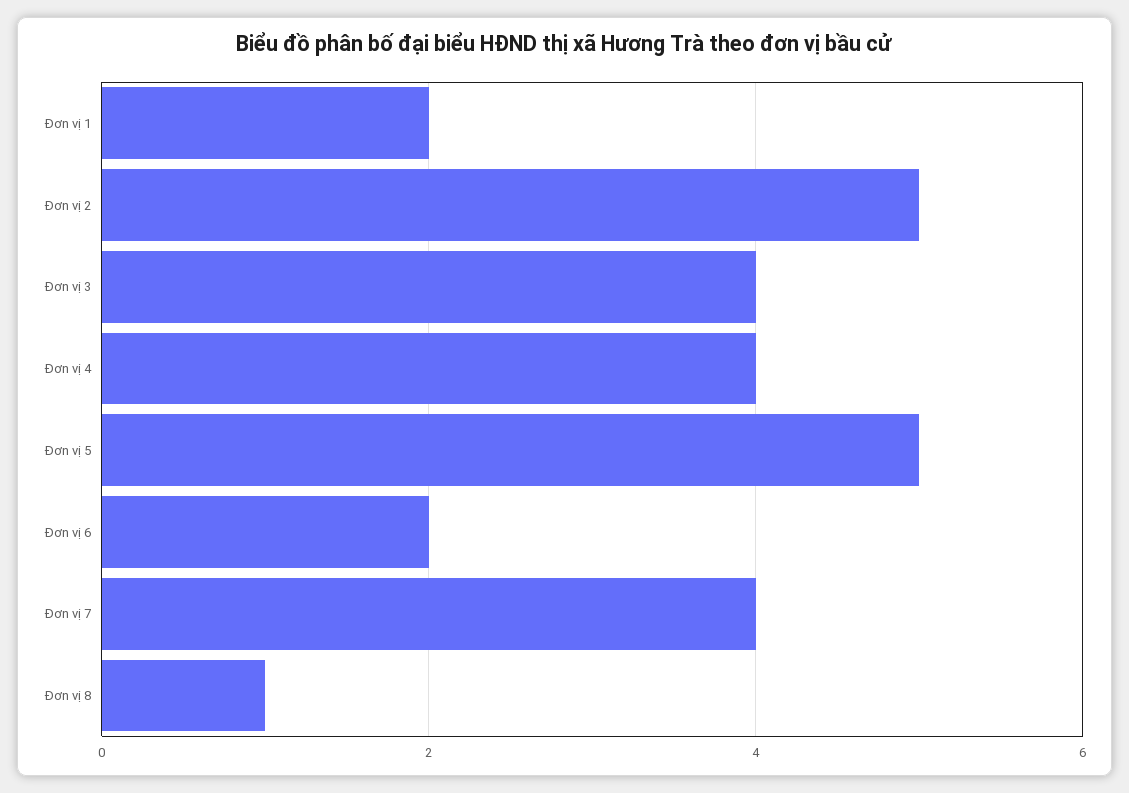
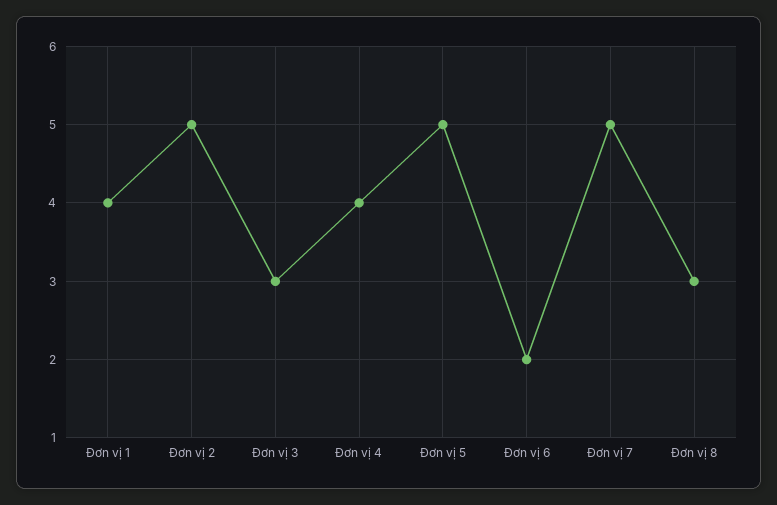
  {
-   "Đơn vị 1": 2,
+   "Đơn vị 1": 4,
    "Đơn vị 2": 5,
-   "Đơn vị 3": 4,
+   "Đơn vị 3": 3,
    "Đơn vị 4": 4,
    "Đơn vị 5": 5,
    "Đơn vị 6": 2,
-   "Đơn vị 7": 4,
+   "Đơn vị 7": 5,
-   "Đơn vị 8": 1
+   "Đơn vị 8": 3
  }

